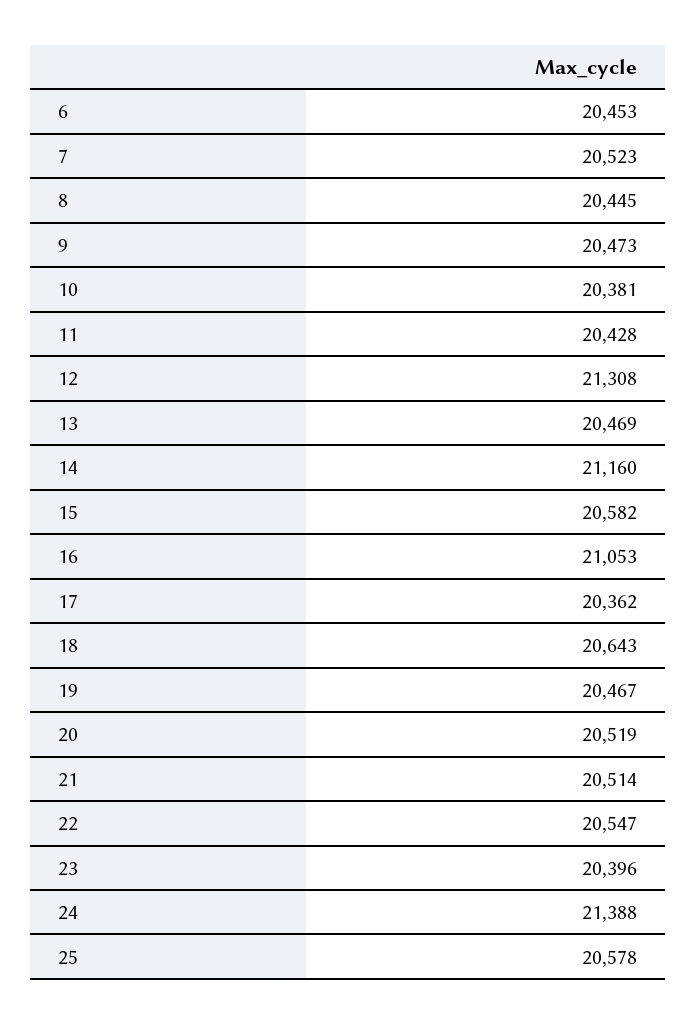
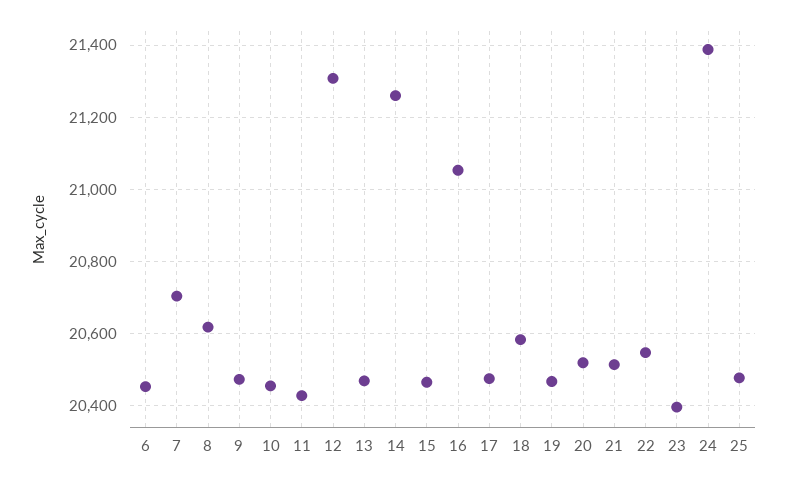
  {
    "6": 20453,
-   "7": 20523,
+   "7": 20700,
-   "8": 20445,
+   "8": 20620,
    "9": 20473,
-   "10": 20381,
+   "10": 20460,
    "11": 20428,
    "12": 21308,
    "13": 20469,
-   "14": 21160,
+   "14": 21260,
-   "15": 20582,
+   "15": 20460,
    "16": 21053,
-   "17": 20362,
+   "17": 20480,
-   "18": 20643,
+   "18": 20580,
    "19": 20467,
    "20": 20519,
    "21": 20514,
    "22": 20547,
    "23": 20396,
    "24": 21388,
-   "25": 20578
+   "25": 20480
  }

